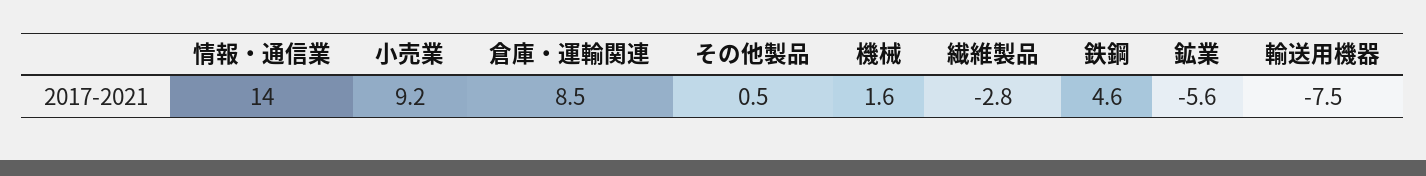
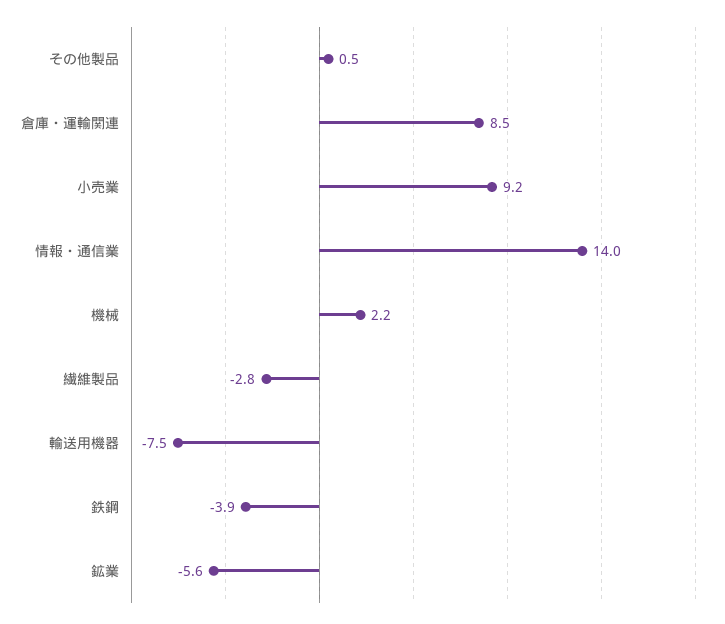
  {
    "情報・通信業": 14,
    "小売業": 9.2,
    "倉庫・運輸関連": 8.5,
    "その他製品": 0.5,
-   "機械": 1.6,
+   "機械": 2.2,
    "繊維製品": -2.8,
-   "鉄鋼": 4.6,
+   "鉄鋼": -3.9,
    "鉱業": -5.6,
    "輸送用機器": -7.5
  }

